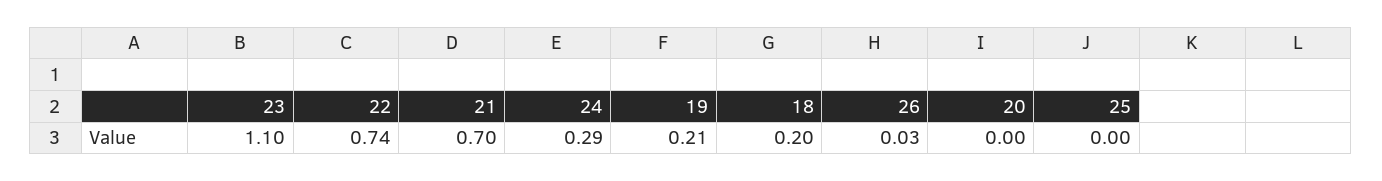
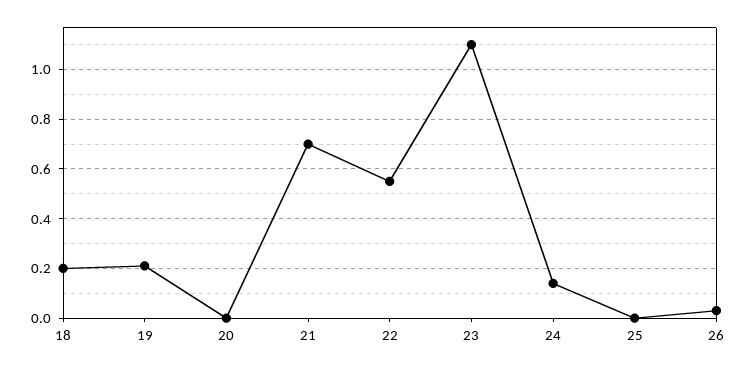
  {
    "23": 1.1,
-   "22": 0.74,
+   "22": 0.55,
    "21": 0.7,
-   "24": 0.29,
+   "24": 0.15,
    "19": 0.21,
    "18": 0.2,
    "26": 0.03,
    "20": 0,
    "25": 0
  }

